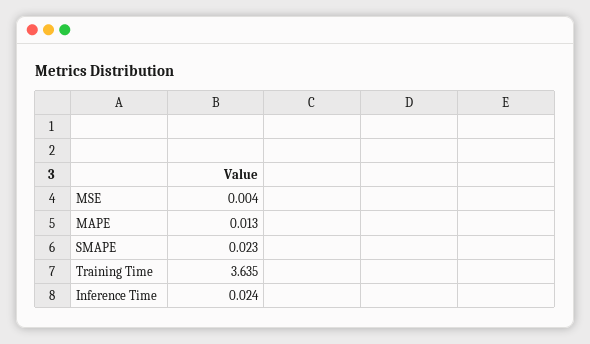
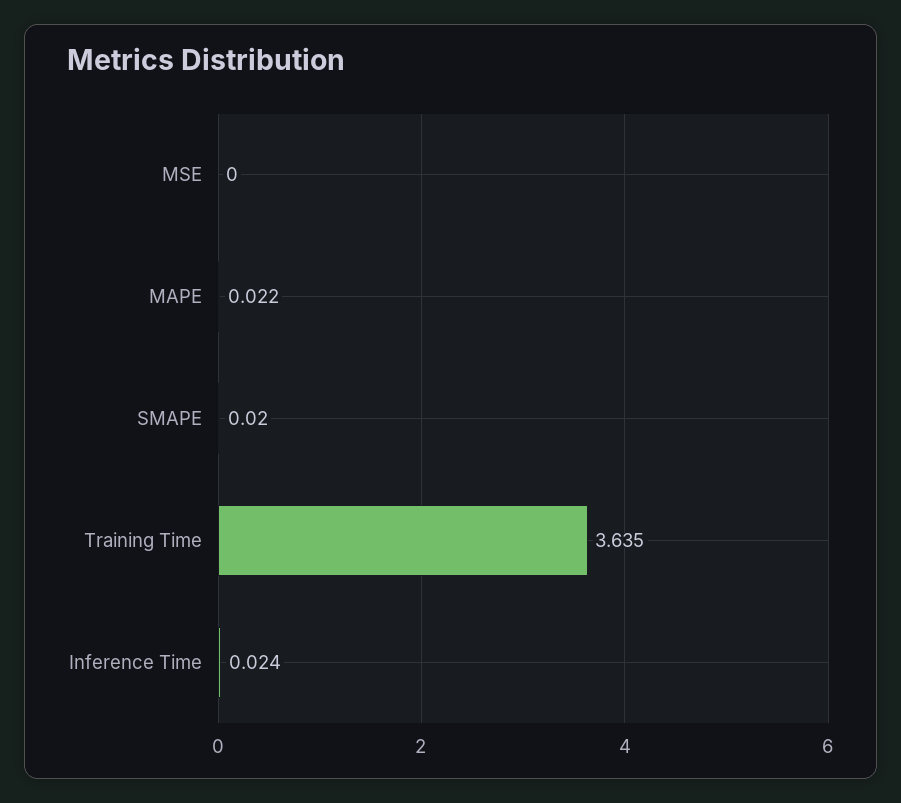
  {
-   "MSE": 0.004,
+   "MSE": 0,
-   "MAPE": 0.013,
+   "MAPE": 0.022,
-   "SMAPE": 0.023,
+   "SMAPE": 0.02,
    "Training Time": 3.635,
    "Inference Time": 0.024
  }

